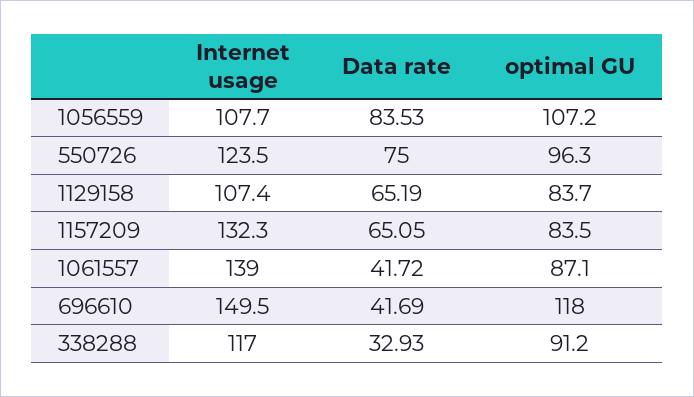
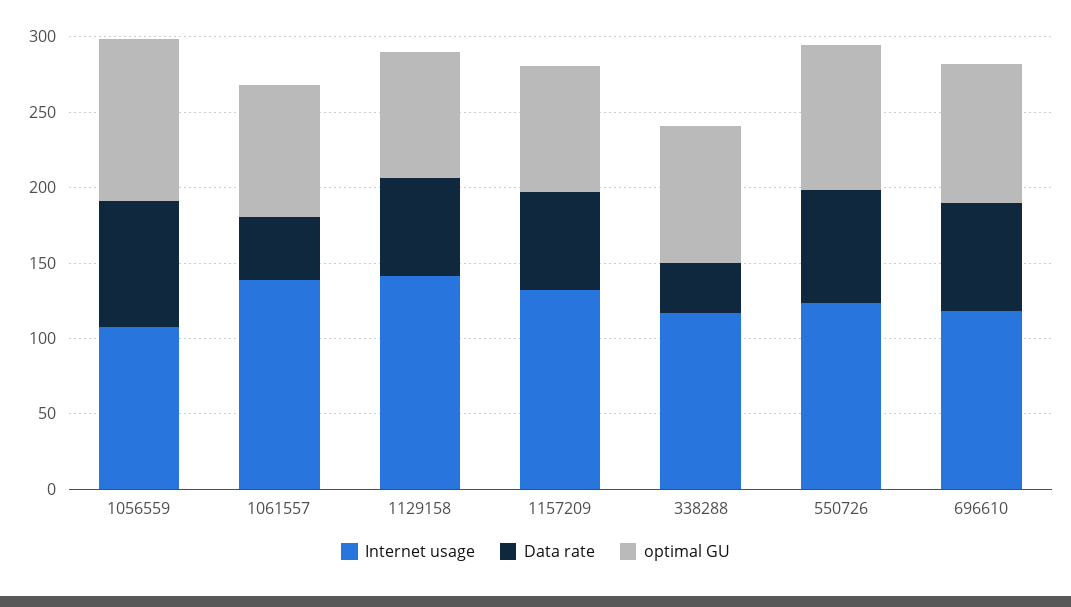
  {
    "Internet usage": {
      "1056559": 107.7,
      "550726": 123.5,
-     "1129158": 107.4,
+     "1129158": 140,
      "1157209": 132.3,
      "1061557": 139,
-     "696610": 149.5,
+     "696610": 120,
      "338288": 117
    },
    "Data rate": {
      "1056559": 83.53,
      "550726": 75,
      "1129158": 65.19,
      "1157209": 65.05,
      "1061557": 41.72,
-     "696610": 41.69,
+     "696610": 70,
      "338288": 32.93
    },
    "optimal GU": {
      "1056559": 107.2,
      "550726": 96.3,
      "1129158": 83.7,
      "1157209": 83.5,
      "1061557": 87.1,
-     "696610": 118,
+     "696610": 90,
      "338288": 91.2
    }
  }

